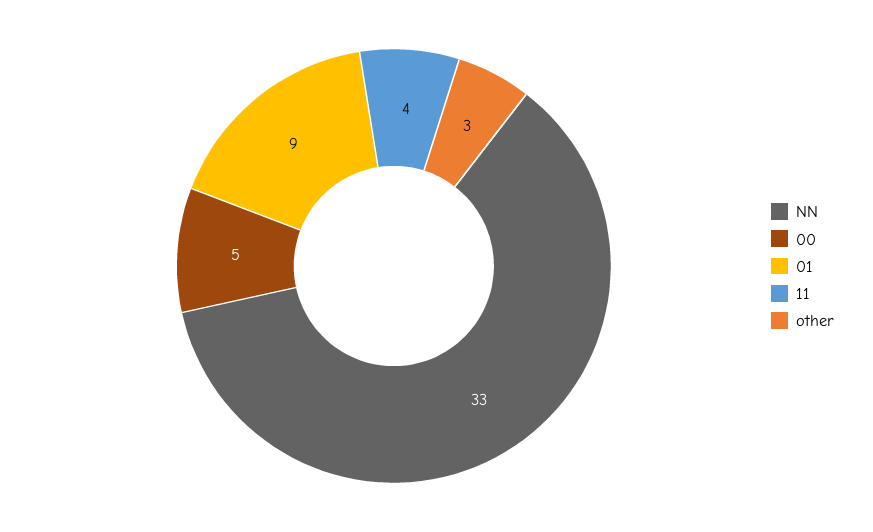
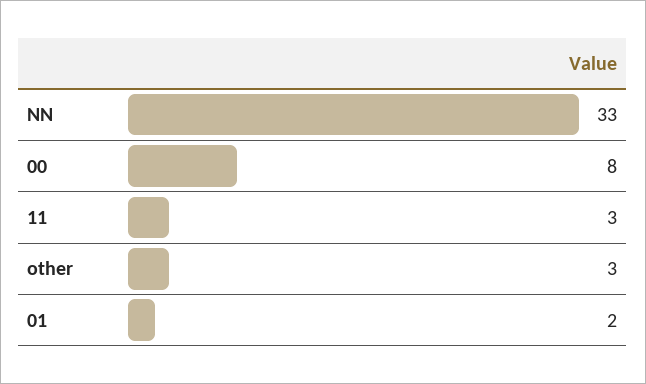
  {
    "NN": 33,
-   "00": 5,
+   "00": 8,
-   "01": 9,
+   "01": 2,
-   "11": 4,
+   "11": 3,
    "other": 3
  }

